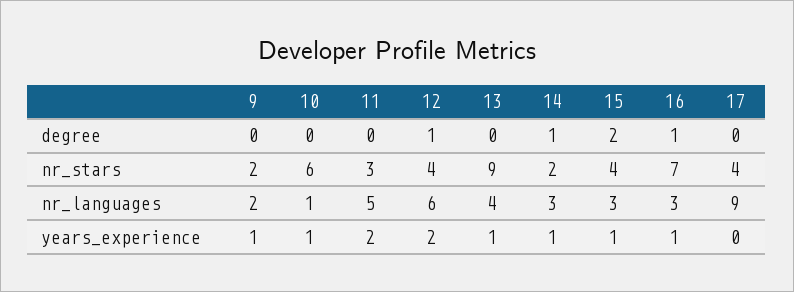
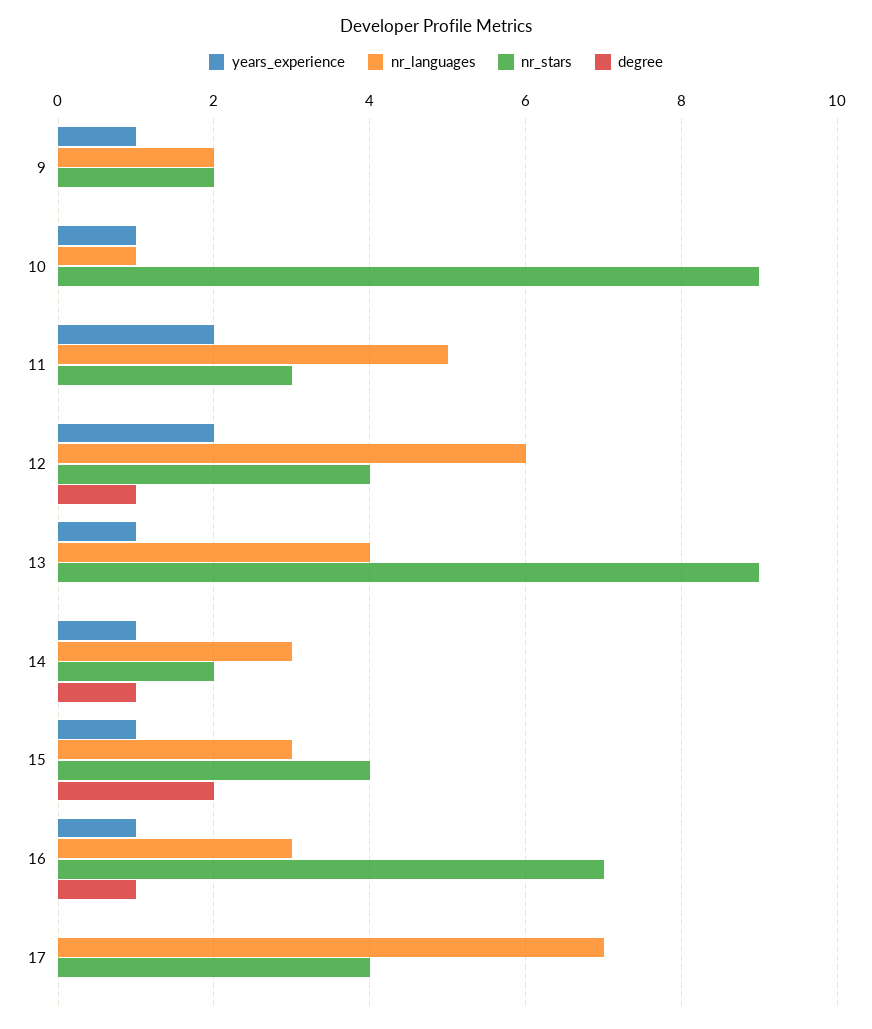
  {
    "degree": {
      "9": 0,
      "10": 0,
      "11": 0,
      "12": 1,
      "13": 0,
      "14": 1,
      "15": 2,
      "16": 1,
      "17": 0
    },
    "nr_stars": {
      "9": 2,
-     "10": 6,
+     "10": 9,
      "11": 3,
      "12": 4,
      "13": 9,
      "14": 2,
      "15": 4,
      "16": 7,
      "17": 4
    },
    "nr_languages": {
      "9": 2,
      "10": 1,
      "11": 5,
      "12": 6,
      "13": 4,
      "14": 3,
      "15": 3,
      "16": 3,
-     "17": 9
+     "17": 7
    },
    "years_experience": {
      "9": 1,
      "10": 1,
      "11": 2,
      "12": 2,
      "13": 1,
      "14": 1,
      "15": 1,
      "16": 1,
      "17": 0
    }
  }

